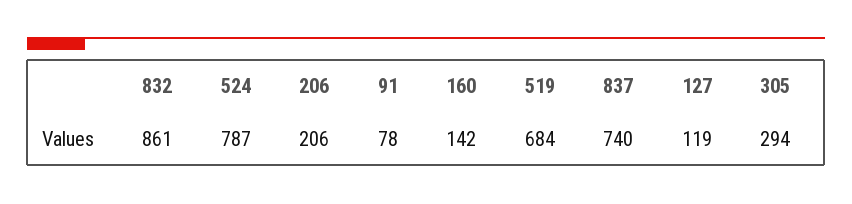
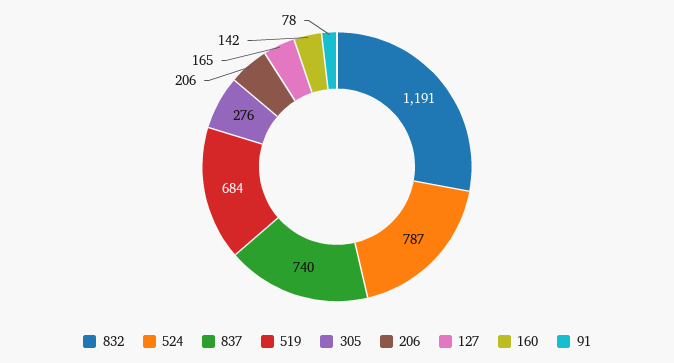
  {
-   "832": 861,
+   "832": 1191,
    "524": 787,
    "206": 206,
    "91": 78,
    "160": 142,
    "519": 684,
    "837": 740,
-   "127": 119,
+   "127": 165,
-   "305": 294
+   "305": 276
  }

